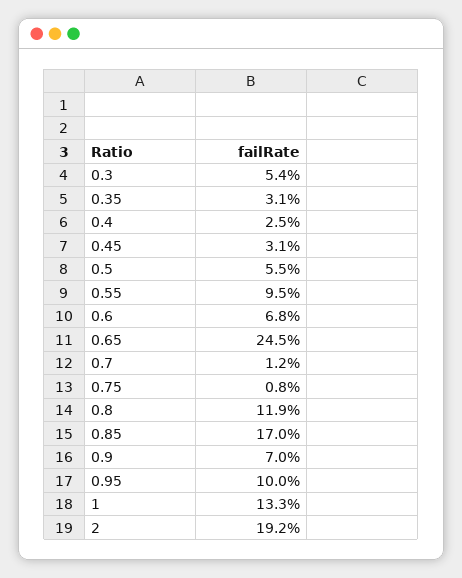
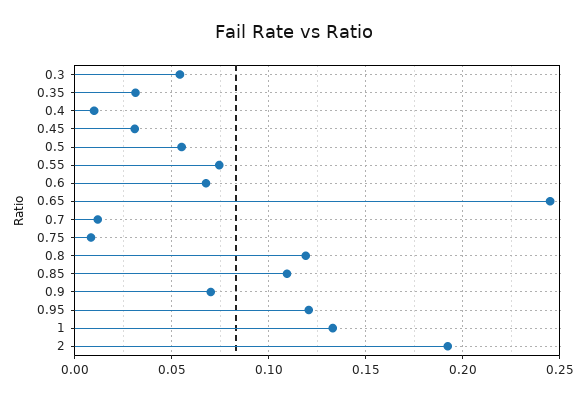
  {
    "0.3": 0.054,
    "0.35": 0.031,
-   "0.4": 0.025,
+   "0.4": 0.01,
    "0.45": 0.031,
    "0.5": 0.055,
-   "0.55": 0.095,
+   "0.55": 0.075,
    "0.6": 0.068,
    "0.65": 0.245,
    "0.7": 0.012,
    "0.75": 0.008,
    "0.8": 0.119,
-   "0.85": 0.17,
+   "0.85": 0.11,
    "0.9": 0.07,
-   "0.95": 0.1,
+   "0.95": 0.12,
    "1": 0.133,
    "2": 0.192
  }

